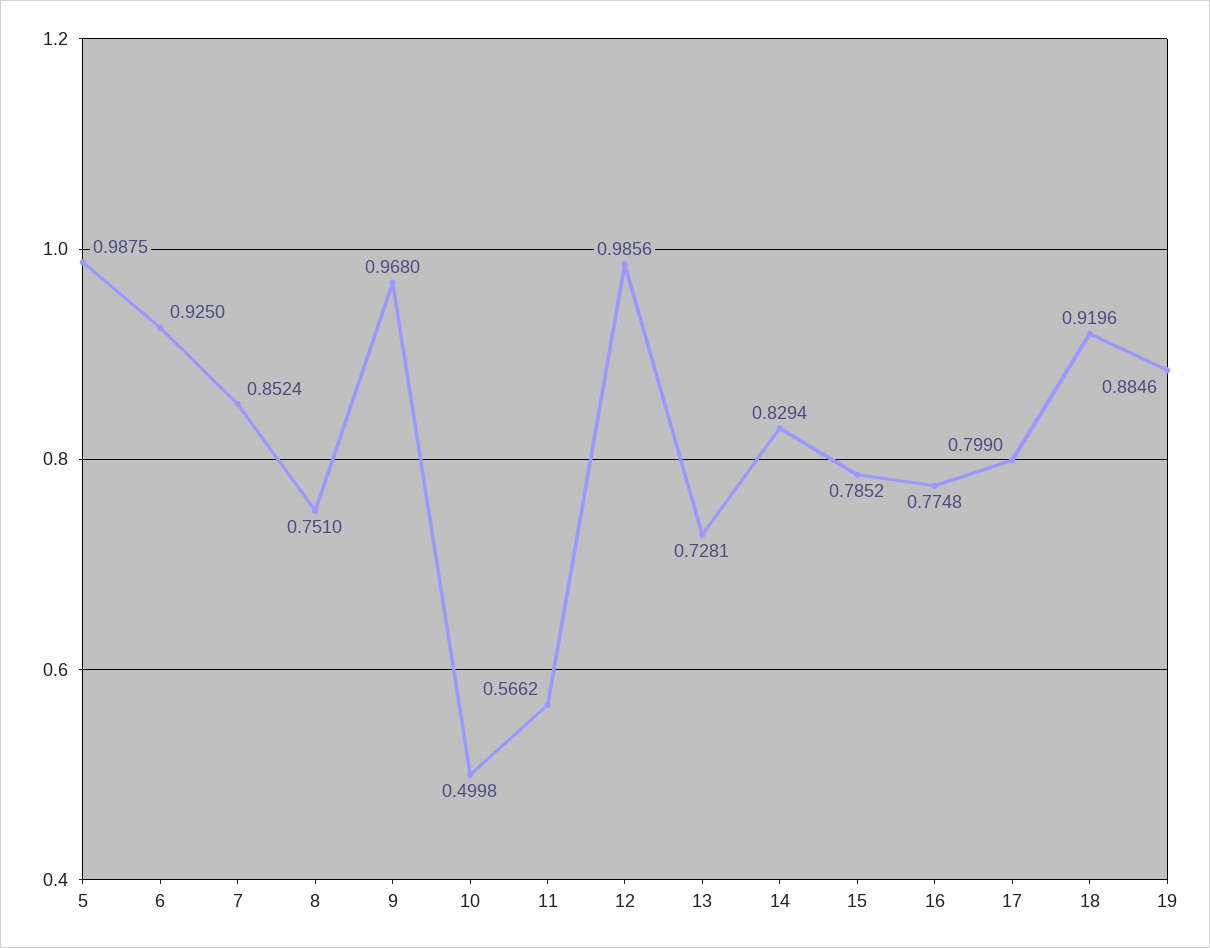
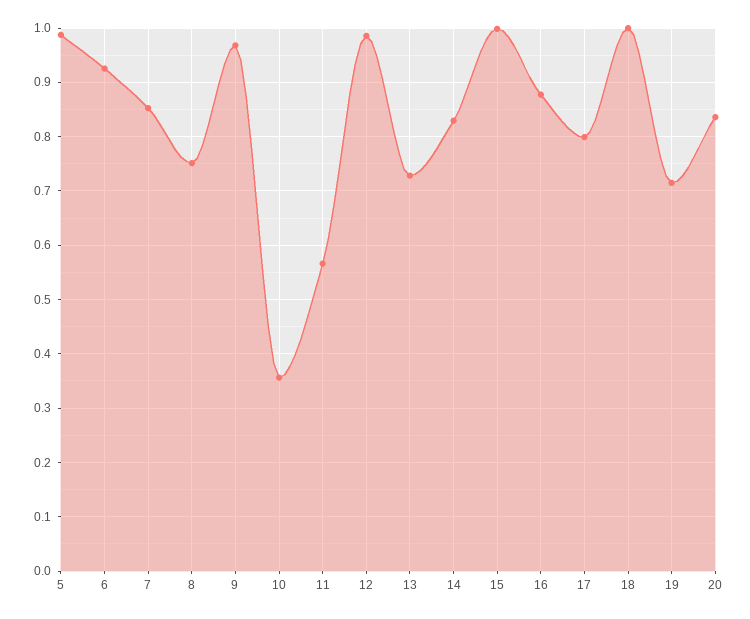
  {
    "5": 0.9875,
    "6": 0.925,
    "7": 0.8524,
    "8": 0.751,
    "9": 0.968,
-   "10": 0.4998,
+   "10": 0.36,
    "11": 0.5662,
    "12": 0.9856,
    "13": 0.7281,
    "14": 0.8294,
-   "15": 0.7852,
+   "15": 1,
-   "16": 0.7748,
+   "16": 0.88,
    "17": 0.799,
-   "18": 0.9196,
+   "18": 1,
-   "19": 0.8846
+   "19": 0.72,
+   "20": 0.84
  }

